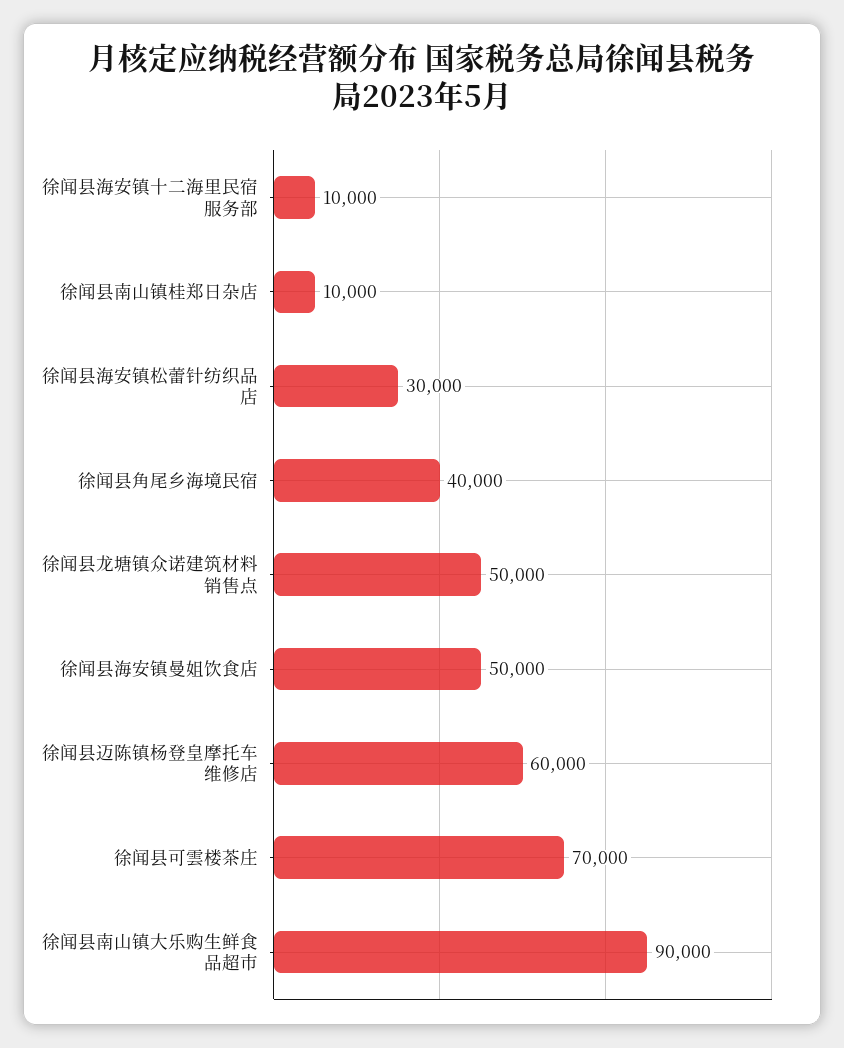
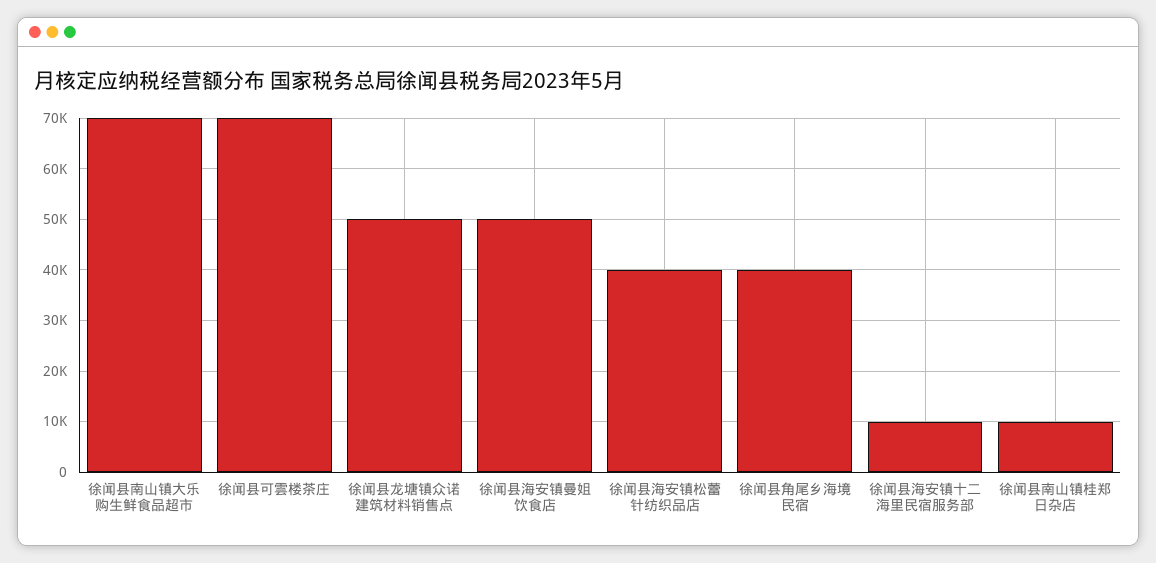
  {
    "徐闻县海安镇十二海里民宿服务部": 10000,
    "徐闻县南山镇桂郑日杂店": 10000,
-   "徐闻县海安镇松蕾针纺织品店": 30000,
+   "徐闻县海安镇松蕾针纺织品店": 40000,
    "徐闻县角尾乡海境民宿": 40000,
    "徐闻县龙塘镇众诺建筑材料销售点": 50000,
    "徐闻县海安镇曼姐饮食店": 50000,
-   "徐闻县迈陈镇杨登皇摩托车维修店": 60000,
    "徐闻县可雲楼茶庄": 70000,
-   "徐闻县南山镇大乐购生鲜食品超市": 90000
+   "徐闻县南山镇大乐购生鲜食品超市": 70000
  }

